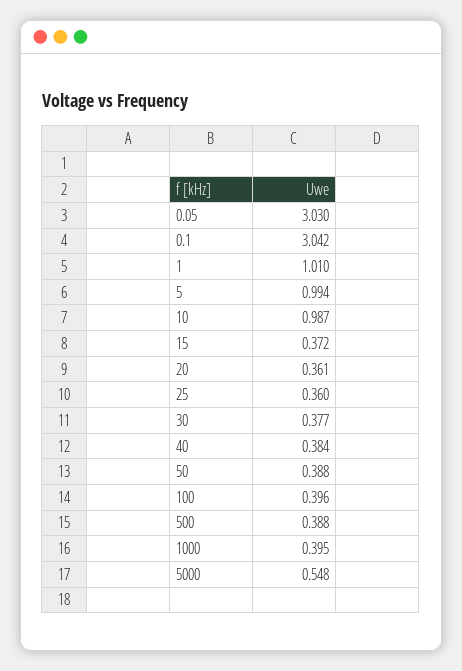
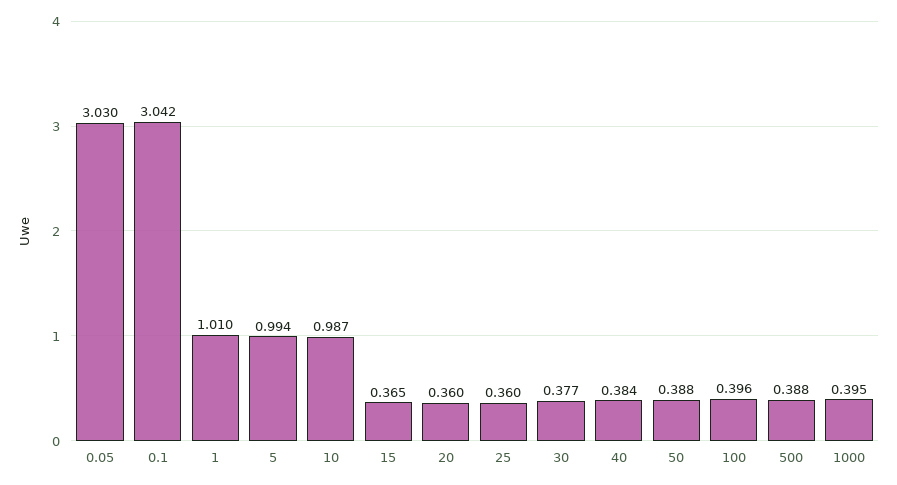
  {
    "0.05": 3.03,
    "0.1": 3.042,
    "1": 1.01,
    "5": 0.994,
    "10": 0.987,
-   "15": 0.372,
+   "15": 0.365,
-   "20": 0.361,
+   "20": 0.36,
    "25": 0.36,
    "30": 0.377,
    "40": 0.384,
    "50": 0.388,
    "100": 0.396,
    "500": 0.388,
-   "1000": 0.395,
+   "1000": 0.395
-   "5000": 0.548
  }

